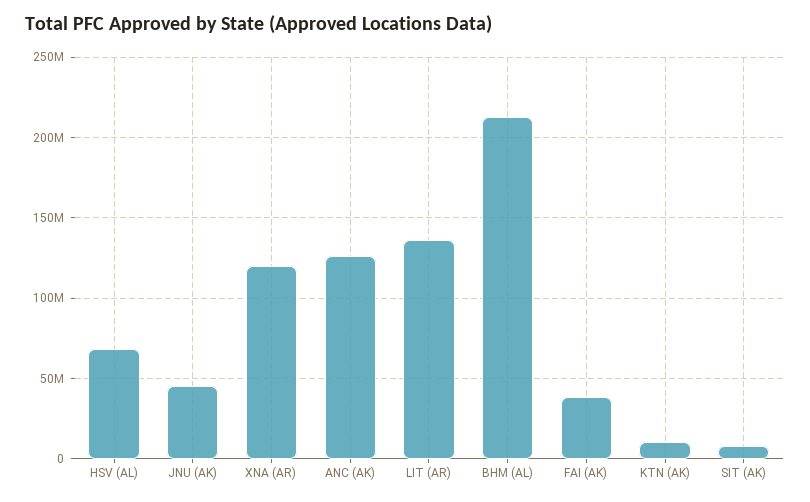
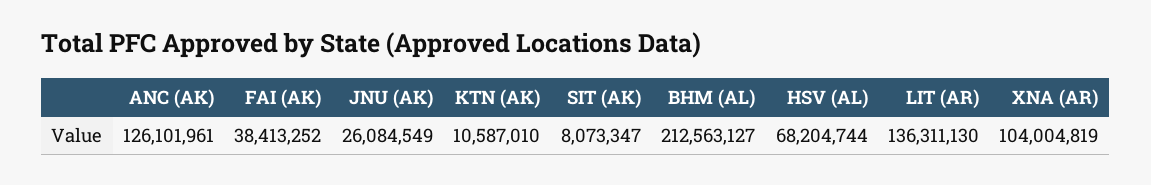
  {
    "HSV (AL)": 68204744,
-   "JNU (AK)": 45000000,
+   "JNU (AK)": 26084549,
-   "XNA (AR)": 120000000,
+   "XNA (AR)": 104004819,
    "ANC (AK)": 126101961,
    "LIT (AR)": 136311130,
    "BHM (AL)": 212563127,
    "FAI (AK)": 38413252,
    "KTN (AK)": 10587010,
    "SIT (AK)": 8073347
  }

